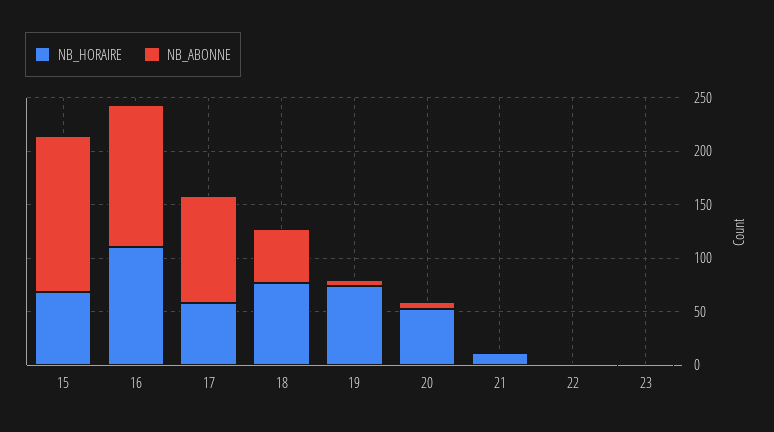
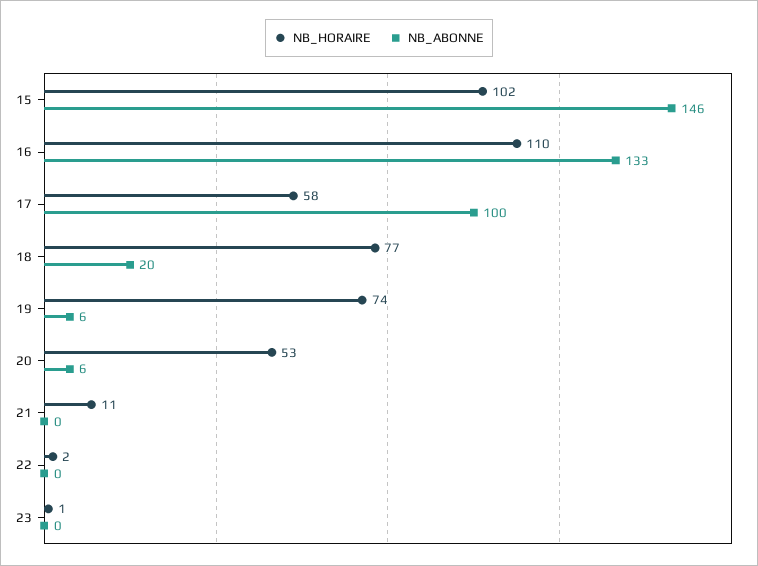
  {
    "NB_HORAIRE": {
-     "15": 70,
+     "15": 102,
      "16": 110,
      "17": 58,
      "18": 77,
      "19": 74,
      "20": 53,
      "21": 11,
      "22": 2,
      "23": 1
    },
    "NB_ABONNE": {
      "15": 146,
      "16": 133,
      "17": 100,
-     "18": 50,
+     "18": 20,
      "19": 6,
      "20": 6,
      "21": 0,
      "22": 0,
      "23": 0
    }
  }

